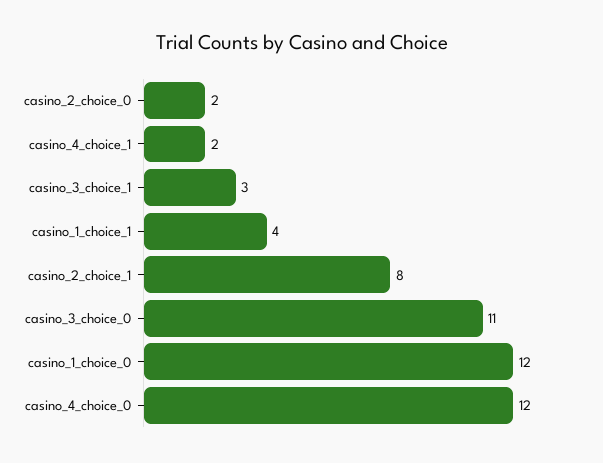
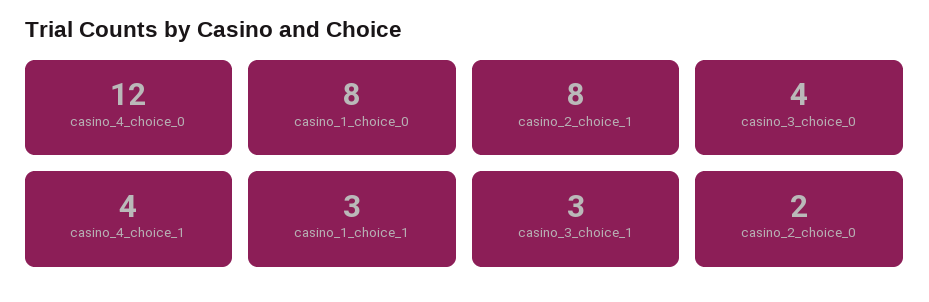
  {
    "casino_2_choice_0": 2,
-   "casino_4_choice_1": 2,
+   "casino_4_choice_1": 4,
    "casino_3_choice_1": 3,
-   "casino_1_choice_1": 4,
+   "casino_1_choice_1": 3,
    "casino_2_choice_1": 8,
-   "casino_3_choice_0": 11,
+   "casino_3_choice_0": 4,
-   "casino_1_choice_0": 12,
+   "casino_1_choice_0": 8,
    "casino_4_choice_0": 12
  }

